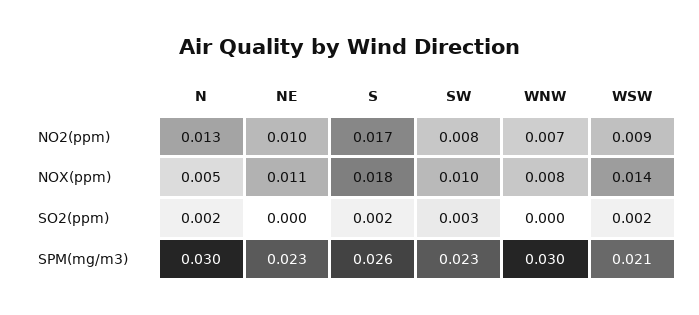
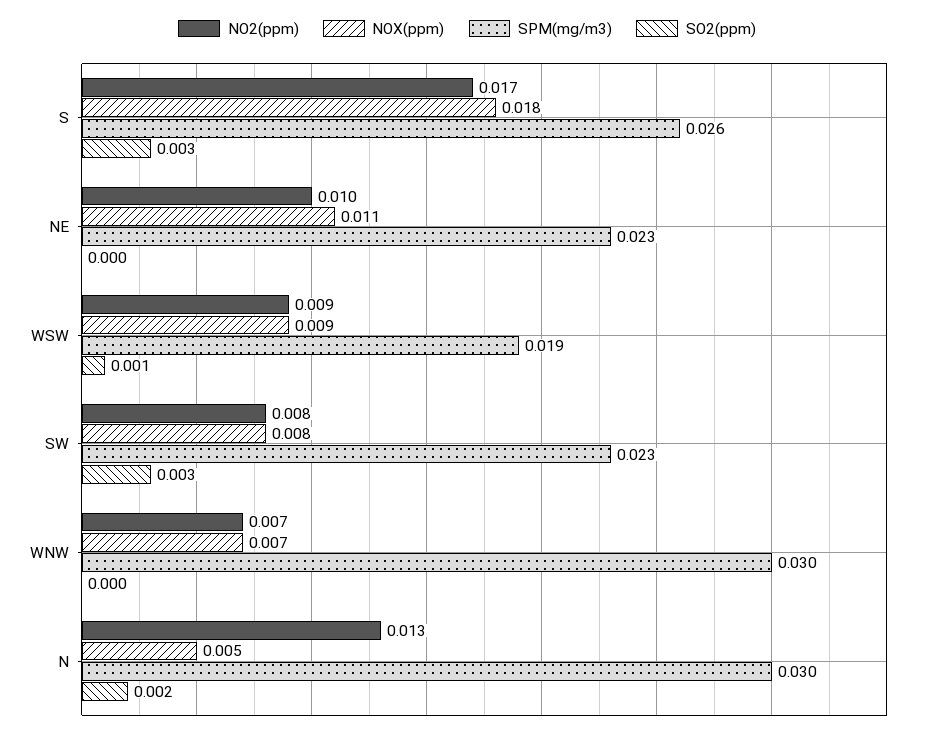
  {
    "NO2(ppm)": {
      "N": 0.013,
      "NE": 0.01,
      "S": 0.017,
      "SW": 0.008,
      "WNW": 0.007,
      "WSW": 0.009
    },
    "NOX(ppm)": {
      "N": 0.005,
      "NE": 0.011,
      "S": 0.018,
-     "SW": 0.01,
+     "SW": 0.008,
-     "WNW": 0.008,
+     "WNW": 0.007,
-     "WSW": 0.014
+     "WSW": 0.009
    },
    "SO2(ppm)": {
      "N": 0.002,
      "NE": 0,
-     "S": 0.002,
+     "S": 0.003,
      "SW": 0.003,
      "WNW": 0,
-     "WSW": 0.002
+     "WSW": 0.001
    },
    "SPM(mg/m3)": {
      "N": 0.03,
      "NE": 0.023,
      "S": 0.026,
      "SW": 0.023,
      "WNW": 0.03,
-     "WSW": 0.021
+     "WSW": 0.019
    }
  }

